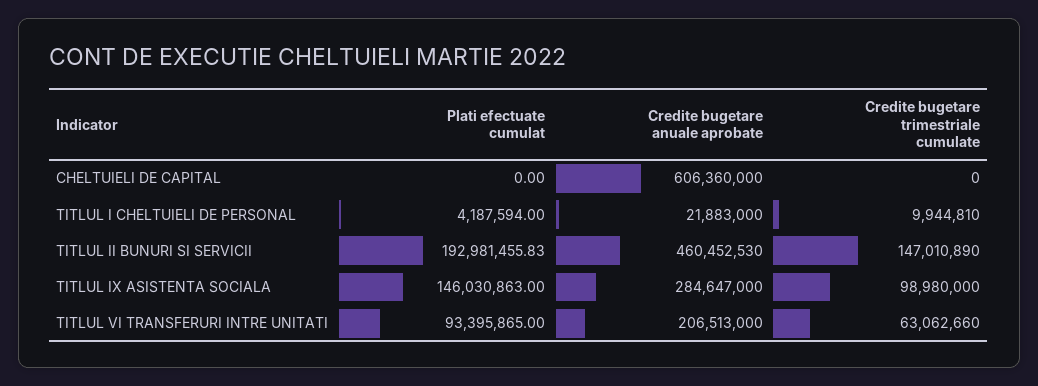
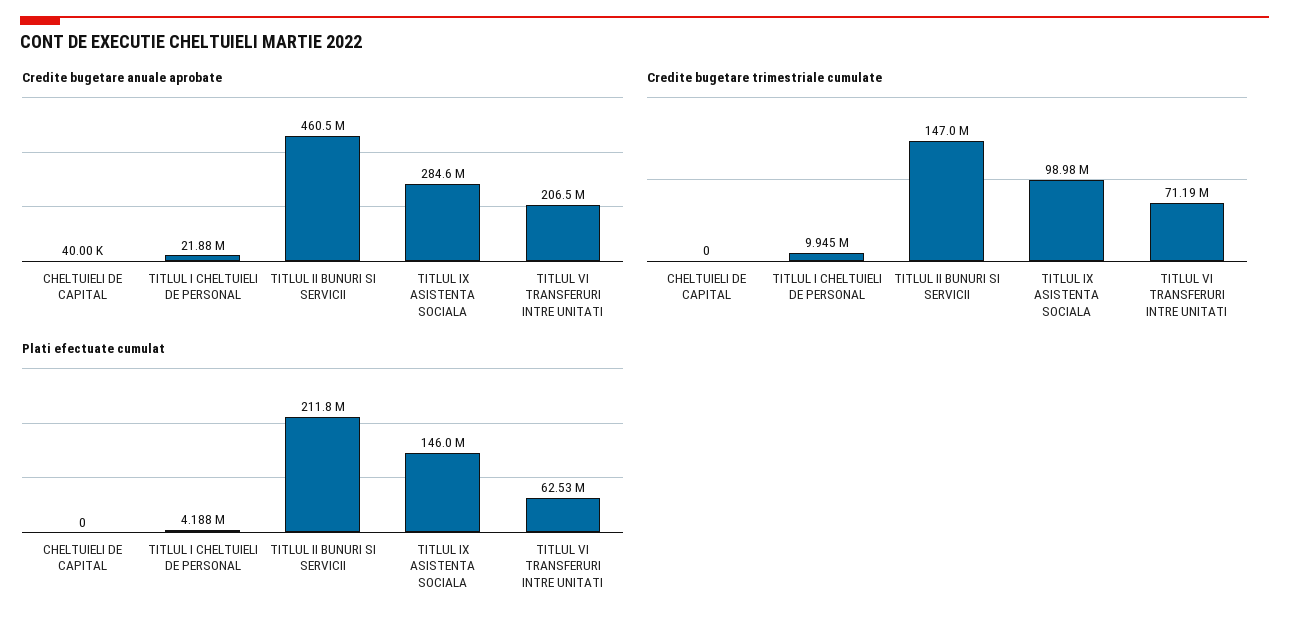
  {
    "Plati efectuate cumulat": {
      "CHELTUIELI DE CAPITAL": 0,
      "TITLUL I CHELTUIELI DE PERSONAL": 4187594,
-     "TITLUL II BUNURI SI SERVICII": 192981455.83,
+     "TITLUL II BUNURI SI SERVICII": 211800000,
      "TITLUL IX ASISTENTA SOCIALA": 146030863,
-     "TITLUL VI TRANSFERURI INTRE UNITATI": 93395865
+     "TITLUL VI TRANSFERURI INTRE UNITATI": 62530000
    },
    "Credite bugetare anuale aprobate": {
-     "CHELTUIELI DE CAPITAL": 606360000,
+     "CHELTUIELI DE CAPITAL": 40000,
      "TITLUL I CHELTUIELI DE PERSONAL": 21883000,
      "TITLUL II BUNURI SI SERVICII": 460452530,
      "TITLUL IX ASISTENTA SOCIALA": 284647000,
      "TITLUL VI TRANSFERURI INTRE UNITATI": 206513000
    },
    "Credite bugetare trimestriale cumulate": {
      "CHELTUIELI DE CAPITAL": 0,
      "TITLUL I CHELTUIELI DE PERSONAL": 9944810,
      "TITLUL II BUNURI SI SERVICII": 147010890,
      "TITLUL IX ASISTENTA SOCIALA": 98980000,
-     "TITLUL VI TRANSFERURI INTRE UNITATI": 63062660
+     "TITLUL VI TRANSFERURI INTRE UNITATI": 71190000
    }
  }

